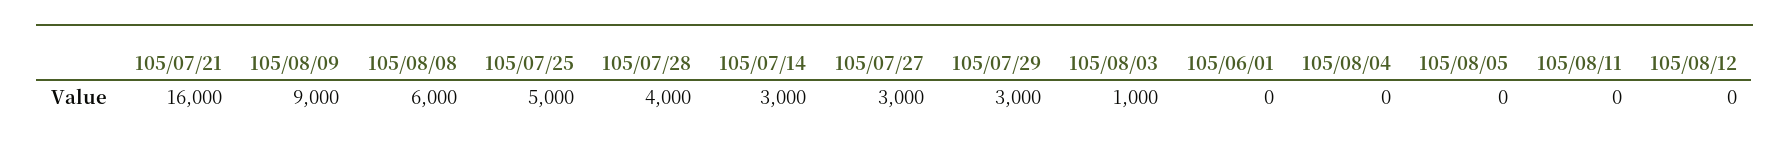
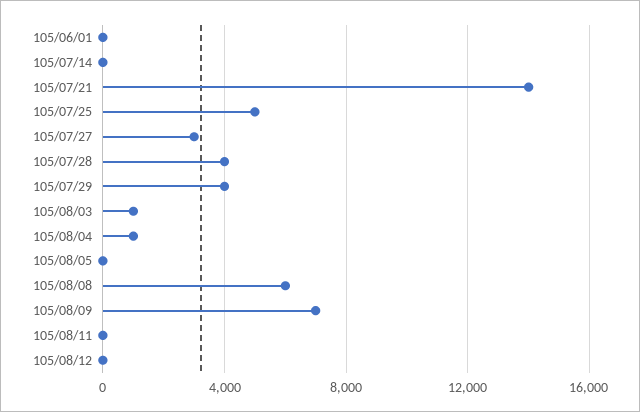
  {
-   "105/07/21": 16000,
+   "105/07/21": 14000,
-   "105/08/09": 9000,
+   "105/08/09": 7000,
    "105/08/08": 6000,
    "105/07/25": 5000,
    "105/07/28": 4000,
-   "105/07/14": 3000,
+   "105/07/14": 0,
    "105/07/27": 3000,
-   "105/07/29": 3000,
+   "105/07/29": 4000,
    "105/08/03": 1000,
    "105/06/01": 0,
-   "105/08/04": 0,
+   "105/08/04": 1000,
    "105/08/05": 0,
    "105/08/11": 0,
    "105/08/12": 0
  }

